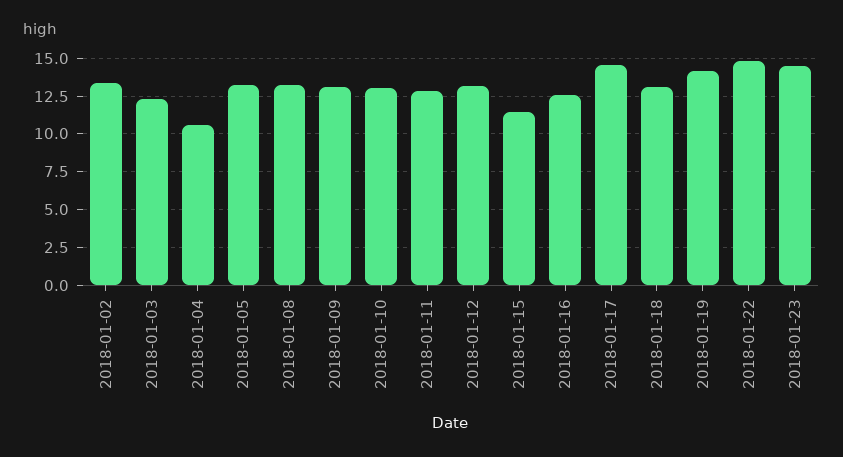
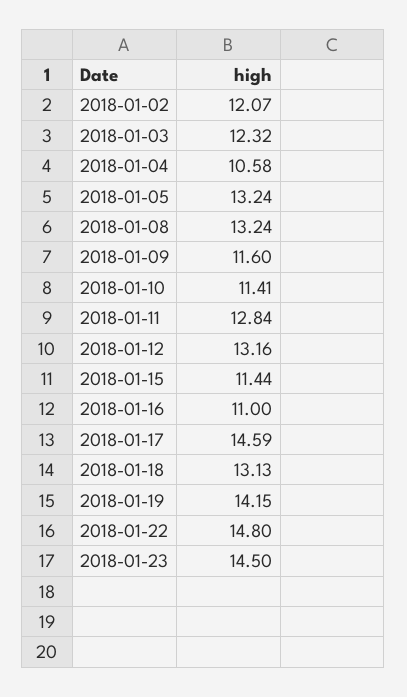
  {
-   "2018-01-02": 13.5,
+   "2018-01-02": 12.07,
    "2018-01-03": 12.32,
    "2018-01-04": 10.58,
    "2018-01-05": 13.24,
    "2018-01-08": 13.24,
-   "2018-01-09": 13,
+   "2018-01-09": 11.6,
-   "2018-01-10": 13,
+   "2018-01-10": 11.41,
    "2018-01-11": 12.84,
    "2018-01-12": 13.16,
    "2018-01-15": 11.44,
-   "2018-01-16": 12.5,
+   "2018-01-16": 11,
    "2018-01-17": 14.59,
    "2018-01-18": 13.13,
    "2018-01-19": 14.15,
    "2018-01-22": 14.8,
    "2018-01-23": 14.5
  }

